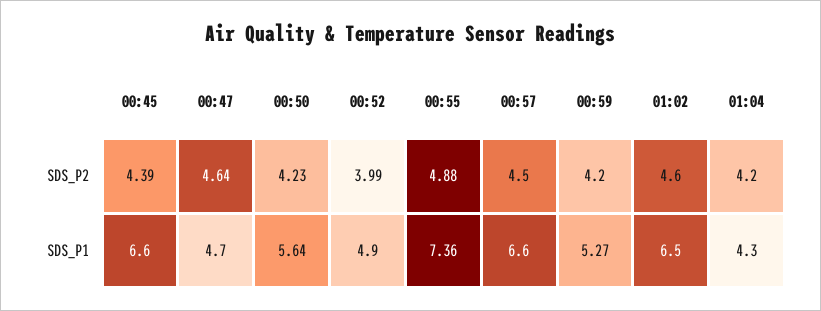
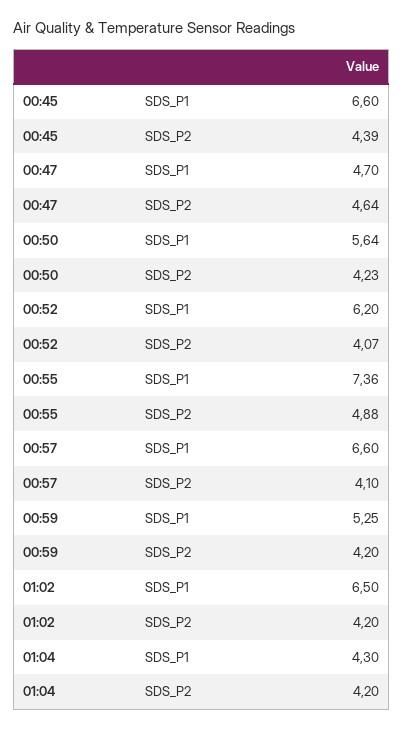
  {
    "00:45": {
      "SDS_P2": 4.39,
      "SDS_P1": 6.6
    },
    "00:47": {
      "SDS_P2": 4.64,
      "SDS_P1": 4.7
    },
    "00:50": {
      "SDS_P2": 4.23,
      "SDS_P1": 5.64
    },
    "00:52": {
-     "SDS_P2": 3.99,
+     "SDS_P2": 4.07,
-     "SDS_P1": 4.9
+     "SDS_P1": 6.2
    },
    "00:55": {
      "SDS_P2": 4.88,
      "SDS_P1": 7.36
    },
    "00:57": {
-     "SDS_P2": 4.5,
+     "SDS_P2": 4.1,
      "SDS_P1": 6.6
    },
    "00:59": {
      "SDS_P2": 4.2,
-     "SDS_P1": 5.27
+     "SDS_P1": 5.25
    },
    "01:02": {
-     "SDS_P2": 4.6,
+     "SDS_P2": 4.2,
      "SDS_P1": 6.5
    },
    "01:04": {
      "SDS_P2": 4.2,
      "SDS_P1": 4.3
    }
  }

